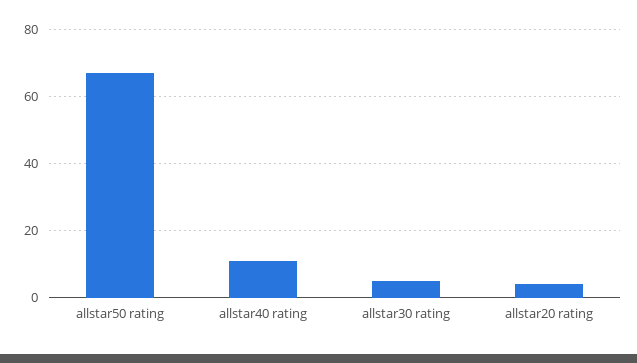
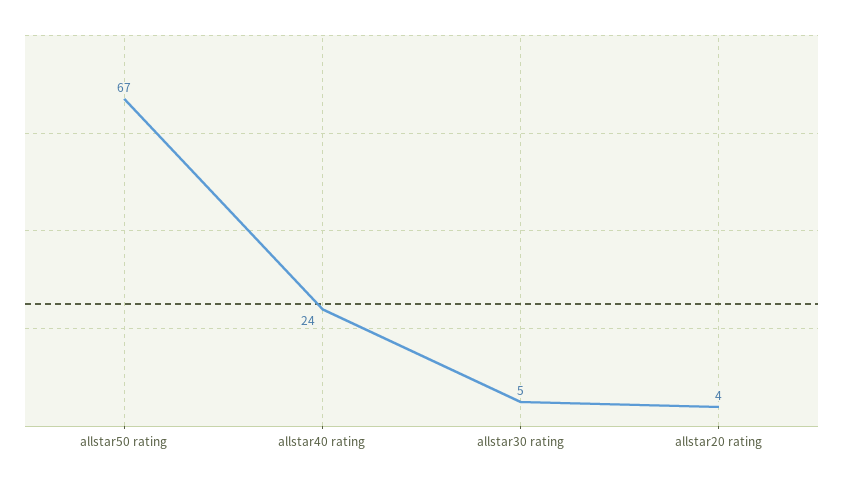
  {
    "allstar50 rating": 67,
-   "allstar40 rating": 10,
+   "allstar40 rating": 24,
    "allstar30 rating": 5,
    "allstar20 rating": 4
  }

